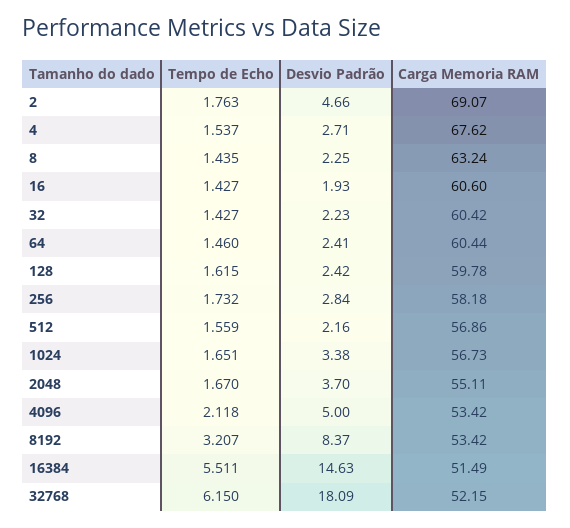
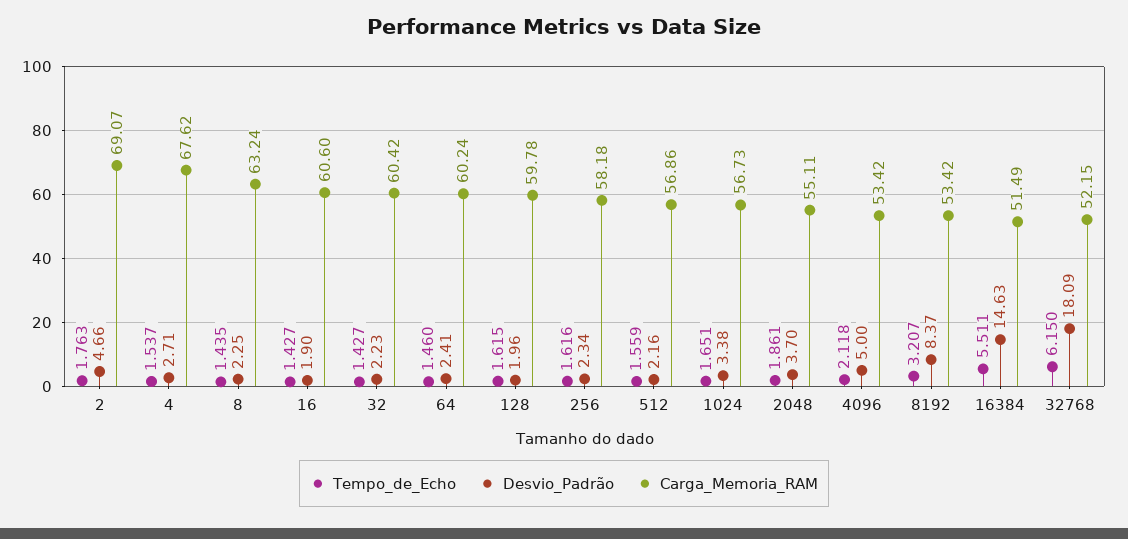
  {
    "Tempo de Echo": {
      "2": 1.763,
      "4": 1.537,
      "8": 1.435,
      "16": 1.427,
      "32": 1.427,
      "64": 1.46,
      "128": 1.615,
-     "256": 1.732,
+     "256": 1.616,
      "512": 1.559,
      "1024": 1.651,
-     "2048": 1.67,
+     "2048": 1.861,
      "4096": 2.118,
      "8192": 3.207,
      "16384": 5.511,
      "32768": 6.15
    },
    "Desvio Padrão": {
      "2": 4.66,
      "4": 2.71,
      "8": 2.25,
-     "16": 1.93,
+     "16": 1.9,
      "32": 2.23,
      "64": 2.41,
-     "128": 2.42,
+     "128": 1.96,
-     "256": 2.84,
+     "256": 2.34,
      "512": 2.16,
      "1024": 3.38,
      "2048": 3.7,
      "4096": 5,
      "8192": 8.37,
      "16384": 14.63,
      "32768": 18.09
    },
    "Carga Memoria RAM": {
      "2": 69.07,
      "4": 67.62,
      "8": 63.24,
      "16": 60.6,
      "32": 60.42,
-     "64": 60.44,
+     "64": 60.24,
      "128": 59.78,
      "256": 58.18,
      "512": 56.86,
      "1024": 56.73,
      "2048": 55.11,
      "4096": 53.42,
      "8192": 53.42,
      "16384": 51.49,
      "32768": 52.15
    }
  }

